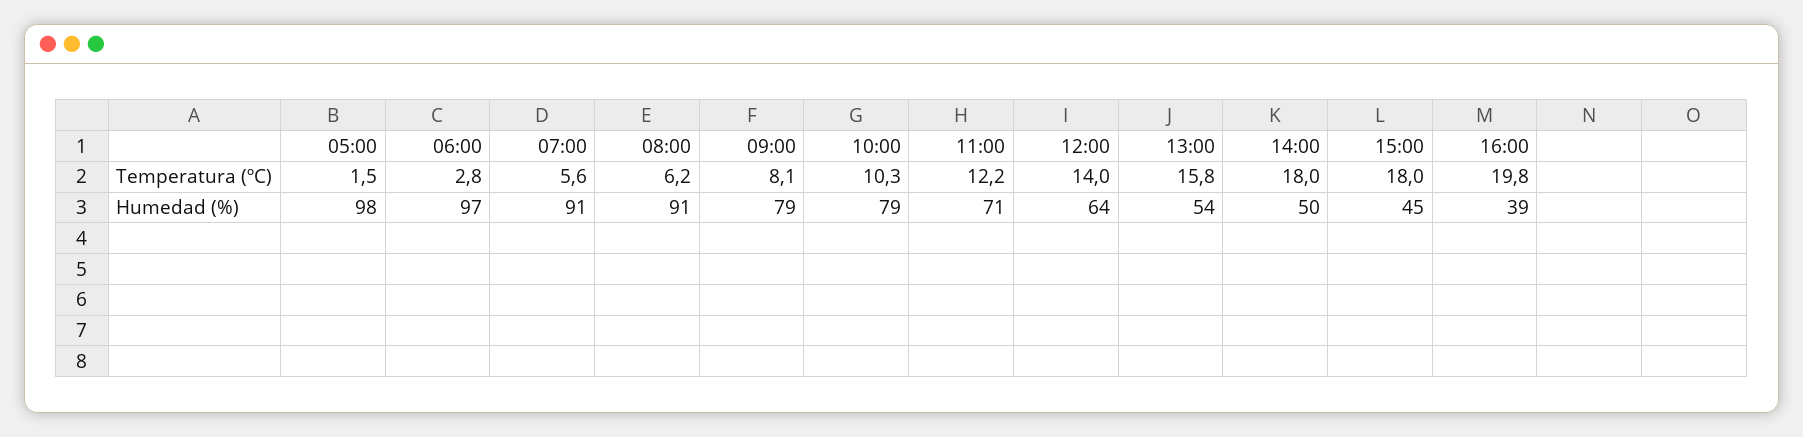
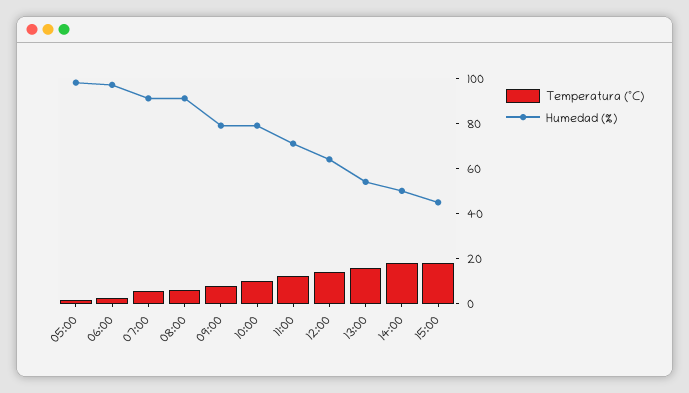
  {
    "Temperatura (ºC)": {
      "05:00": 1.5,
      "06:00": 2.8,
      "07:00": 5.6,
      "08:00": 6.2,
      "09:00": 8.1,
      "10:00": 10.3,
      "11:00": 12.2,
      "12:00": 14,
      "13:00": 15.8,
      "14:00": 18,
-     "15:00": 18,
+     "15:00": 18
-     "16:00": 19.8
    },
    "Humedad (%)": {
      "05:00": 98,
      "06:00": 97,
      "07:00": 91,
      "08:00": 91,
      "09:00": 79,
      "10:00": 79,
      "11:00": 71,
      "12:00": 64,
      "13:00": 54,
      "14:00": 50,
-     "15:00": 45,
+     "15:00": 45
-     "16:00": 39
    }
  }

